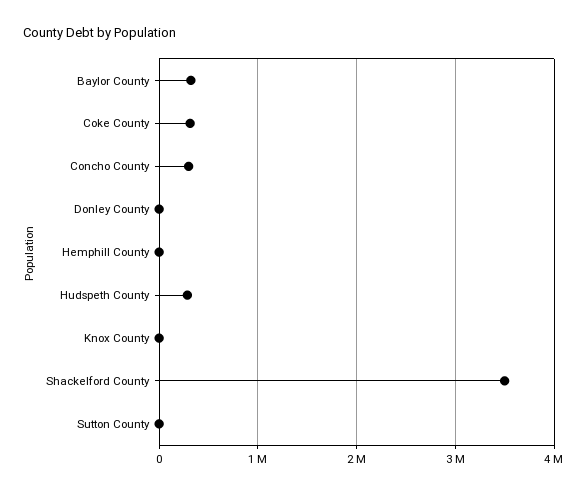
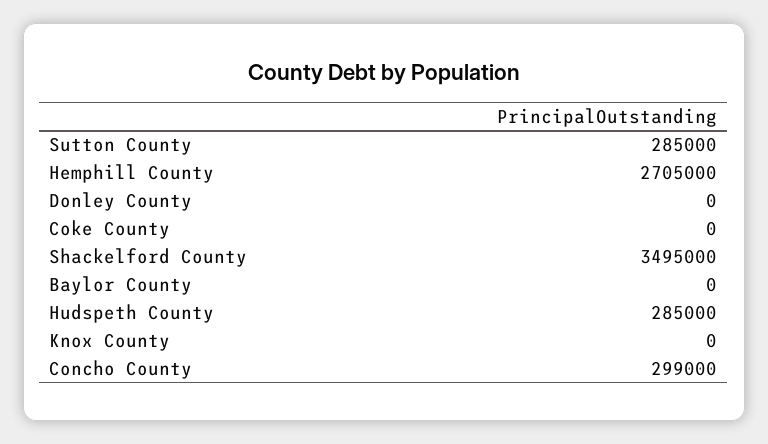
  {
-   "Baylor County": 300000,
+   "Baylor County": 0,
-   "Coke County": 300000,
+   "Coke County": 0,
    "Concho County": 299000,
    "Donley County": 0,
-   "Hemphill County": 0,
+   "Hemphill County": 2705000,
    "Hudspeth County": 285000,
    "Knox County": 0,
    "Shackelford County": 3495000,
-   "Sutton County": 0
+   "Sutton County": 285000
  }

